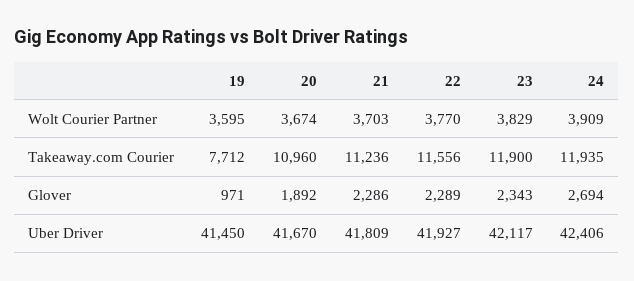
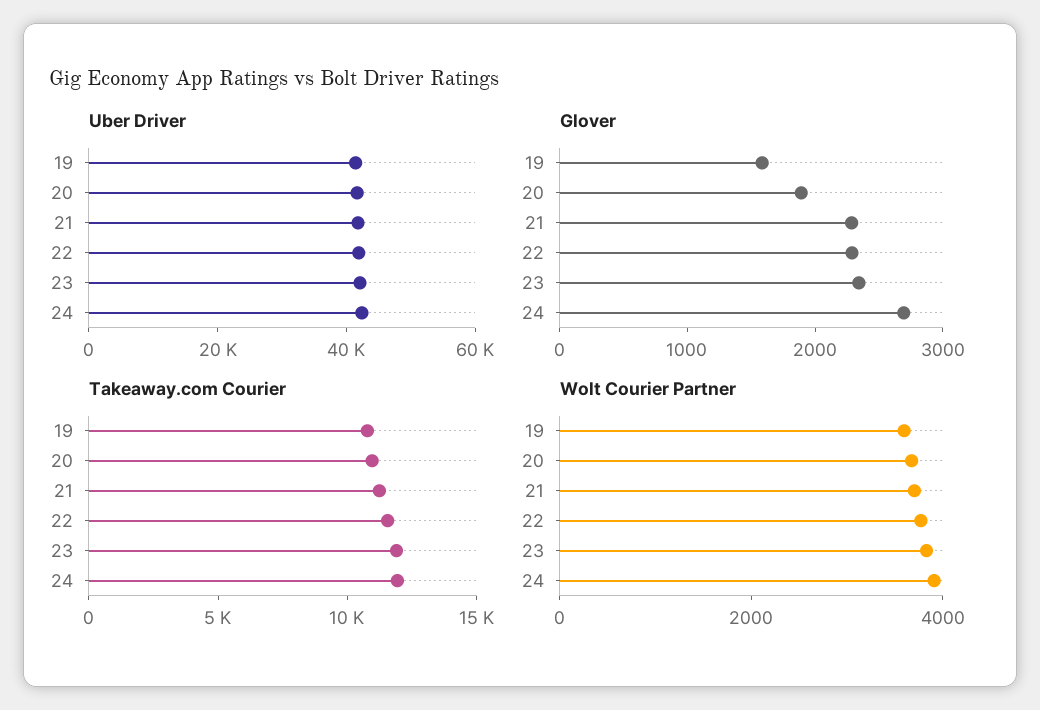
  {
    "Wolt Courier Partner": {
      "19": 3595,
      "20": 3674,
      "21": 3703,
      "22": 3770,
      "23": 3829,
      "24": 3909
    },
    "Takeaway.com Courier": {
-     "19": 7712,
+     "19": 11000,
      "20": 10960,
      "21": 11236,
      "22": 11556,
      "23": 11900,
      "24": 11935
    },
    "Glover": {
-     "19": 971,
+     "19": 1600,
      "20": 1892,
      "21": 2286,
      "22": 2289,
      "23": 2343,
      "24": 2694
    },
    "Uber Driver": {
      "19": 41450,
      "20": 41670,
      "21": 41809,
      "22": 41927,
      "23": 42117,
      "24": 42406
    }
  }

